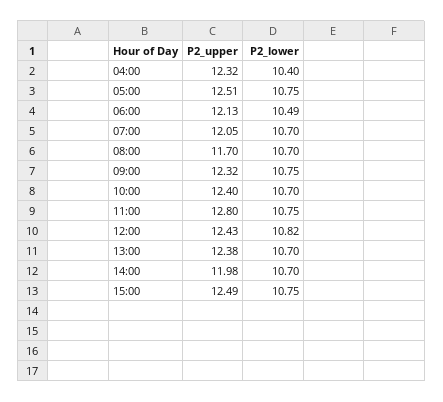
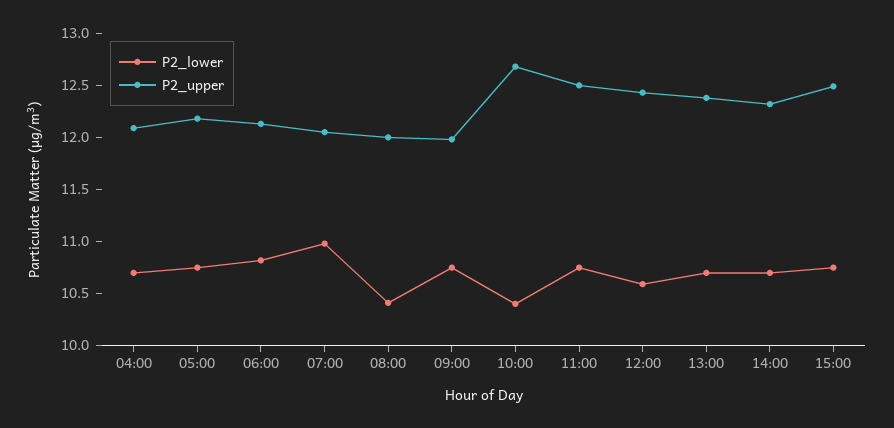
  {
    "P2_upper": {
-     "04:00": 12.32,
+     "04:00": 12.1,
-     "05:00": 12.51,
+     "05:00": 12.2,
      "06:00": 12.13,
      "07:00": 12.05,
-     "08:00": 11.7,
+     "08:00": 12,
-     "09:00": 12.32,
+     "09:00": 12,
-     "10:00": 12.4,
+     "10:00": 12.7,
-     "11:00": 12.8,
+     "11:00": 12.5,
      "12:00": 12.43,
      "13:00": 12.38,
-     "14:00": 11.98,
+     "14:00": 12.3,
      "15:00": 12.49
    },
    "P2_lower": {
-     "04:00": 10.4,
+     "04:00": 10.7,
      "05:00": 10.75,
-     "06:00": 10.49,
+     "06:00": 10.8,
-     "07:00": 10.7,
+     "07:00": 11,
-     "08:00": 10.7,
+     "08:00": 10.4,
      "09:00": 10.75,
-     "10:00": 10.7,
+     "10:00": 10.4,
      "11:00": 10.75,
-     "12:00": 10.82,
+     "12:00": 10.6,
      "13:00": 10.7,
      "14:00": 10.7,
      "15:00": 10.75
    }
  }

